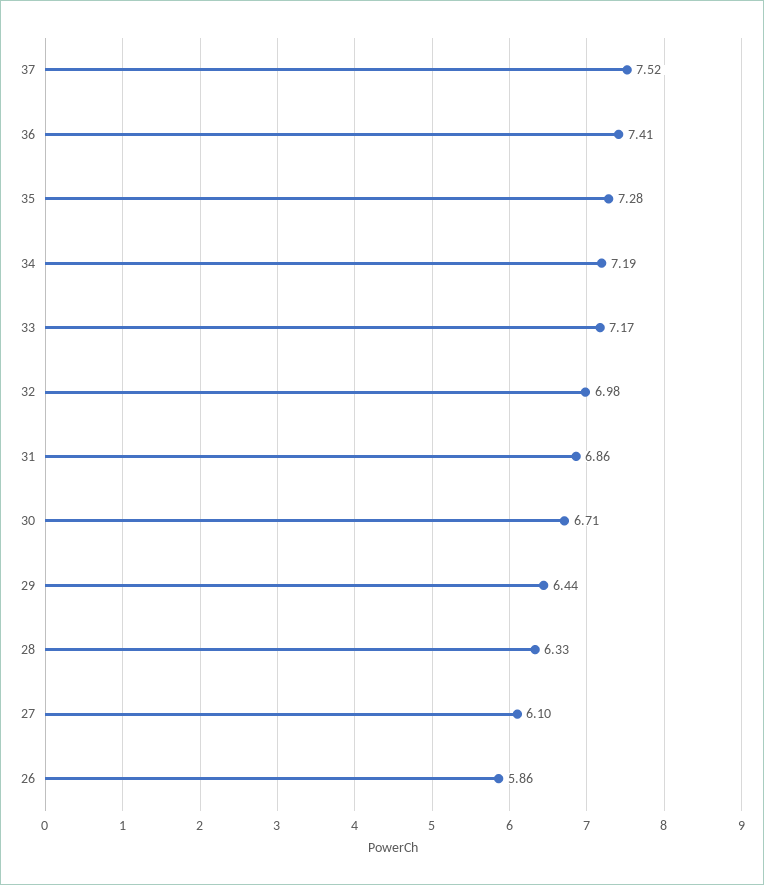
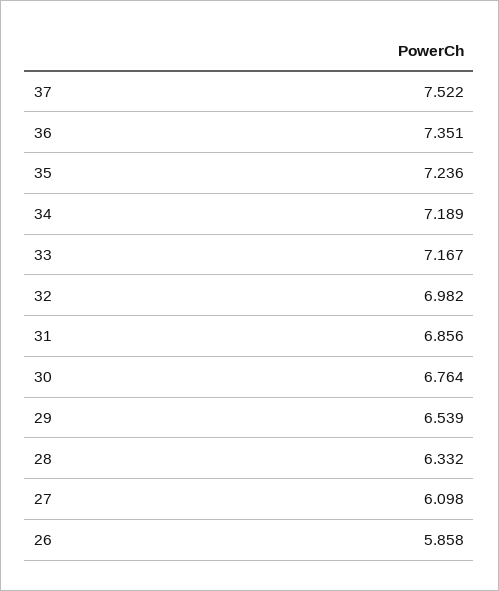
  {
    "37": 7.522,
-   "36": 7.41,
+   "36": 7.351,
-   "35": 7.28,
+   "35": 7.236,
    "34": 7.189,
    "33": 7.167,
    "32": 6.982,
    "31": 6.856,
-   "30": 6.71,
+   "30": 6.764,
-   "29": 6.44,
+   "29": 6.539,
    "28": 6.332,
    "27": 6.098,
    "26": 5.858
  }

